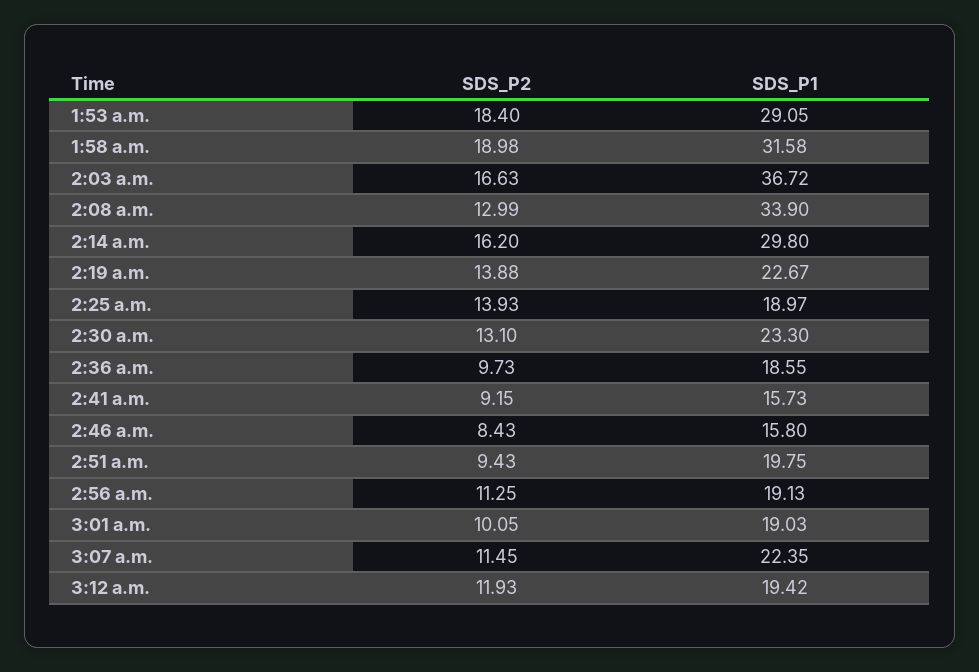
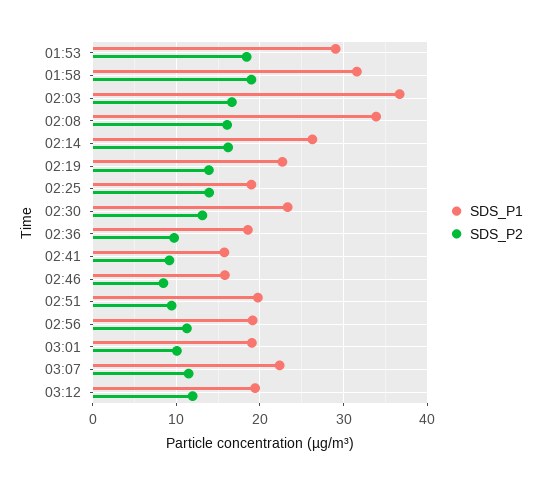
  {
    "SDS_P2": {
      "1:53 a.m.": 18.4,
      "1:58 a.m.": 18.98,
      "2:03 a.m.": 16.63,
-     "2:08 a.m.": 12.99,
+     "2:08 a.m.": 16,
      "2:14 a.m.": 16.2,
      "2:19 a.m.": 13.88,
      "2:25 a.m.": 13.93,
      "2:30 a.m.": 13.1,
      "2:36 a.m.": 9.73,
      "2:41 a.m.": 9.15,
      "2:46 a.m.": 8.43,
      "2:51 a.m.": 9.43,
      "2:56 a.m.": 11.25,
      "3:01 a.m.": 10.05,
      "3:07 a.m.": 11.45,
      "3:12 a.m.": 11.93
    },
    "SDS_P1": {
      "1:53 a.m.": 29.05,
      "1:58 a.m.": 31.58,
      "2:03 a.m.": 36.72,
      "2:08 a.m.": 33.9,
-     "2:14 a.m.": 29.8,
+     "2:14 a.m.": 26,
      "2:19 a.m.": 22.67,
      "2:25 a.m.": 18.97,
      "2:30 a.m.": 23.3,
      "2:36 a.m.": 18.55,
      "2:41 a.m.": 15.73,
      "2:46 a.m.": 15.8,
      "2:51 a.m.": 19.75,
      "2:56 a.m.": 19.13,
      "3:01 a.m.": 19.03,
      "3:07 a.m.": 22.35,
      "3:12 a.m.": 19.42
    }
  }

